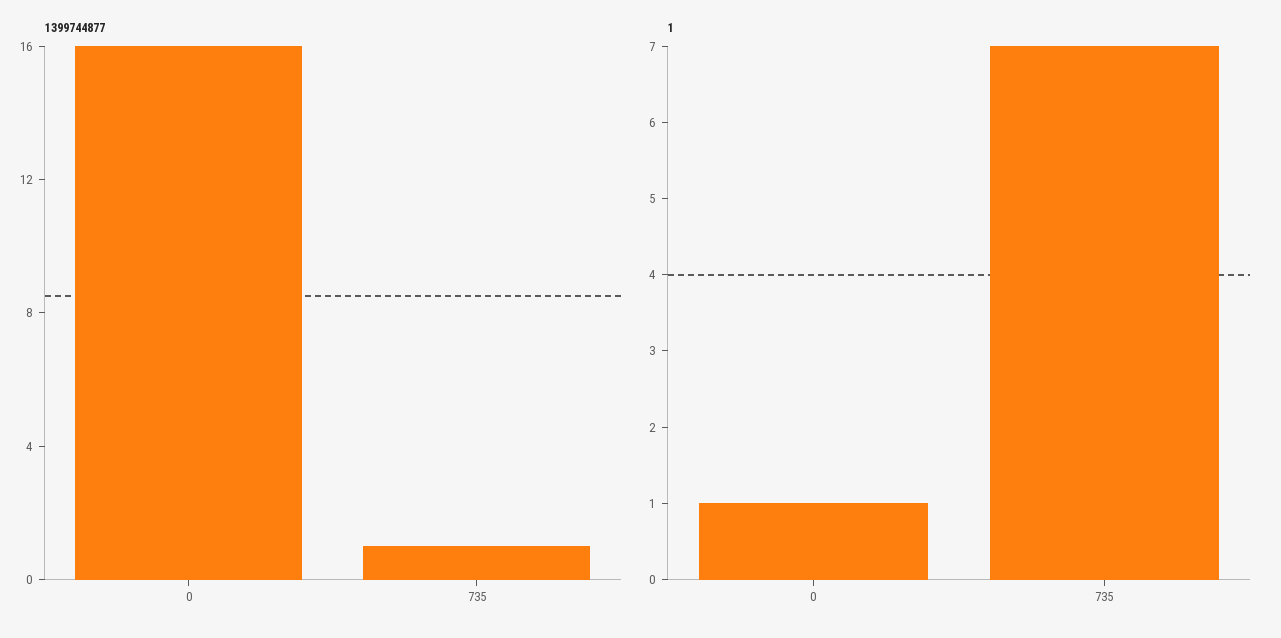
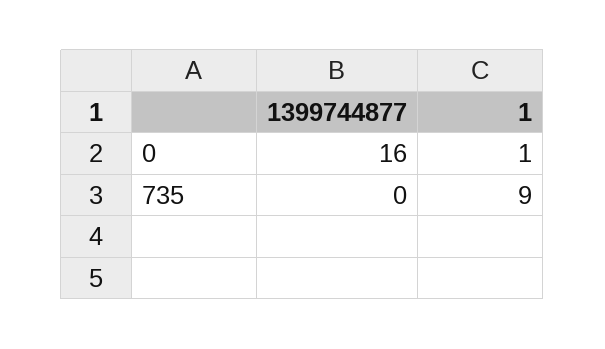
  {
    "1399744877": {
      "0": 16,
-     "735": 1
+     "735": 0
    },
    "1": {
      "0": 1,
-     "735": 7
+     "735": 9
    }
  }

